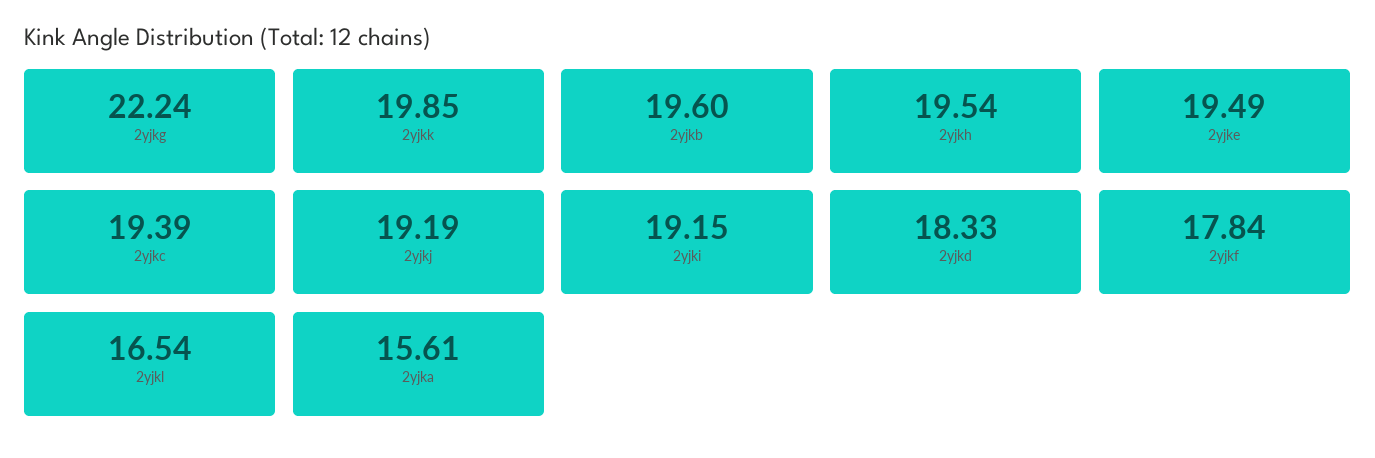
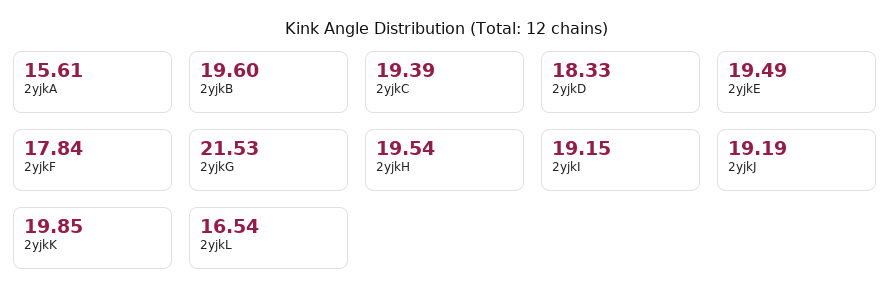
  {
-   "2yjkg": 22.24,
+   "2yjkg": 21.53,
    "2yjkk": 19.85,
    "2yjkb": 19.6,
    "2yjkh": 19.54,
    "2yjke": 19.49,
    "2yjkc": 19.39,
    "2yjkj": 19.19,
    "2yjki": 19.15,
    "2yjkd": 18.33,
    "2yjkf": 17.84,
    "2yjkl": 16.54,
    "2yjka": 15.61
  }

